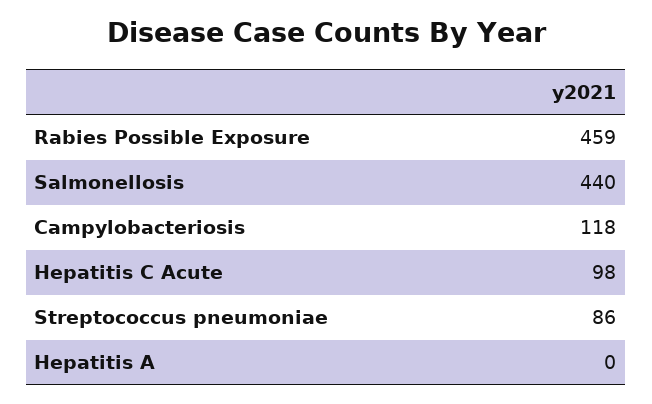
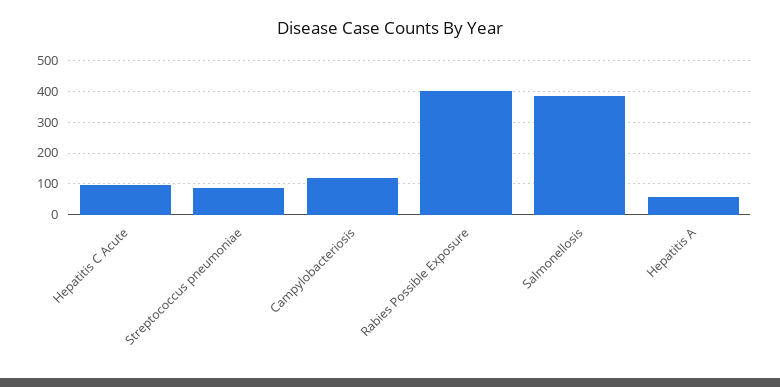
  {
-   "Rabies Possible Exposure": 459,
+   "Rabies Possible Exposure": 400,
-   "Salmonellosis": 440,
+   "Salmonellosis": 380,
    "Campylobacteriosis": 118,
    "Hepatitis C Acute": 98,
    "Streptococcus pneumoniae": 86,
-   "Hepatitis A": 0
+   "Hepatitis A": 60
  }

